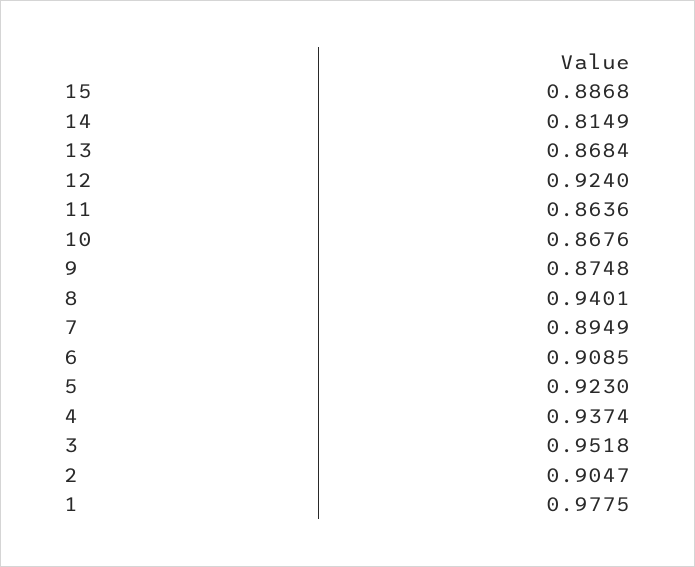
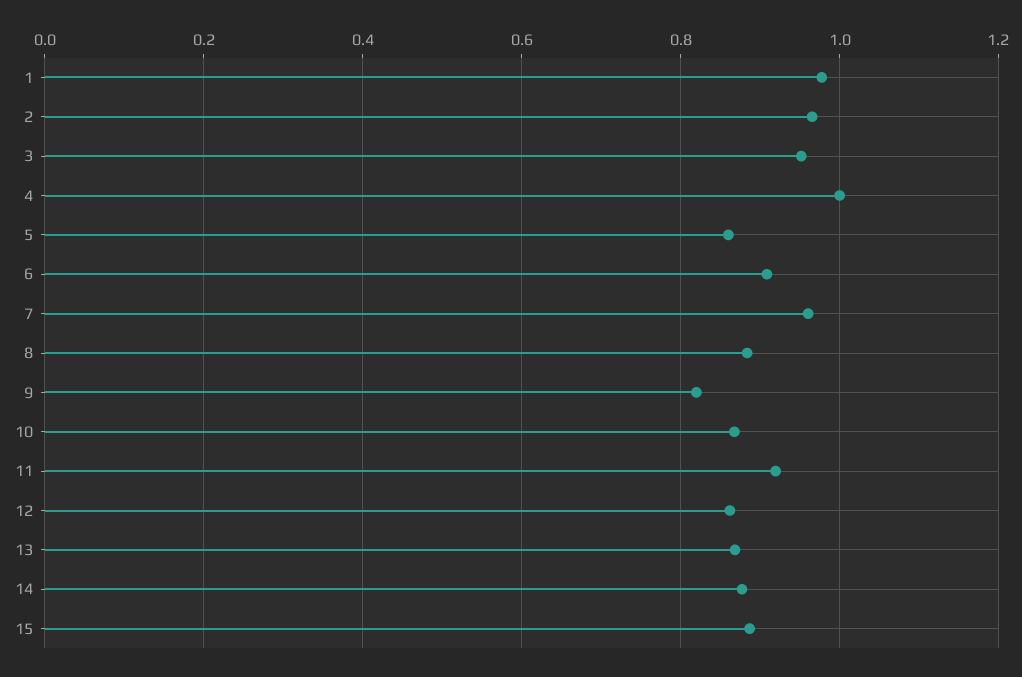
  {
    "15": 0.8868,
-   "14": 0.8149,
+   "14": 0.88,
    "13": 0.8684,
-   "12": 0.924,
+   "12": 0.86,
-   "11": 0.8636,
+   "11": 0.92,
    "10": 0.8676,
-   "9": 0.8748,
+   "9": 0.82,
-   "8": 0.9401,
+   "8": 0.88,
-   "7": 0.8949,
+   "7": 0.96,
    "6": 0.9085,
-   "5": 0.923,
+   "5": 0.86,
-   "4": 0.9374,
+   "4": 1,
    "3": 0.9518,
-   "2": 0.9047,
+   "2": 0.96,
    "1": 0.9775
  }

